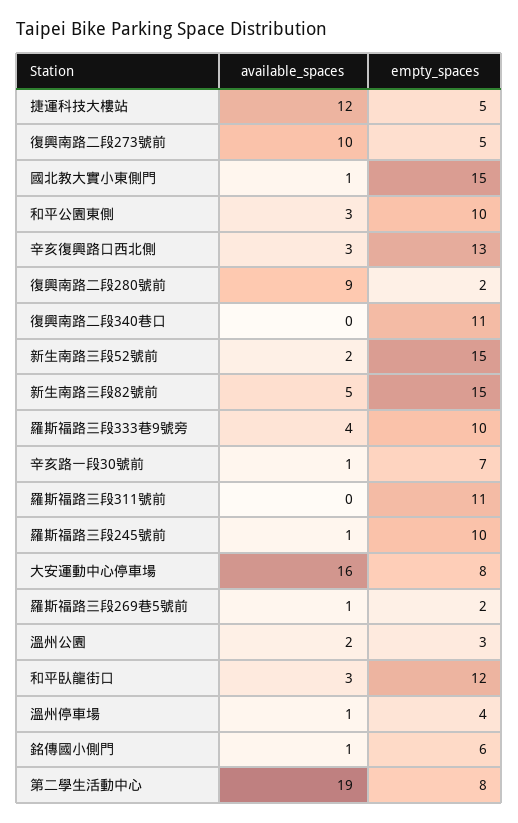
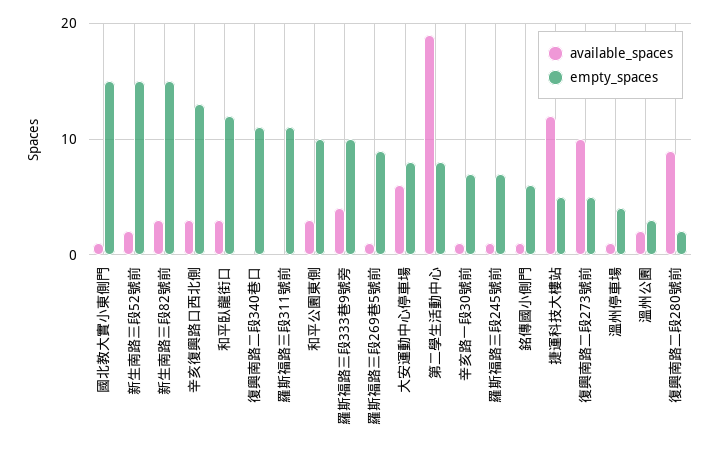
  {
    "available_spaces": {
      "捷運科技大樓站": 12,
      "復興南路二段273號前": 10,
      "國北教大實小東側門": 1,
      "和平公園東側": 3,
      "辛亥復興路口西北側": 3,
      "復興南路二段280號前": 9,
      "復興南路二段340巷口": 0,
      "新生南路三段52號前": 2,
-     "新生南路三段82號前": 5,
+     "新生南路三段82號前": 3,
      "羅斯福路三段333巷9號旁": 4,
      "辛亥路一段30號前": 1,
      "羅斯福路三段311號前": 0,
      "羅斯福路三段245號前": 1,
-     "大安運動中心停車場": 16,
+     "大安運動中心停車場": 6,
      "羅斯福路三段269巷5號前": 1,
      "溫州公園": 2,
      "和平臥龍街口": 3,
      "溫州停車場": 1,
      "銘傳國小側門": 1,
      "第二學生活動中心": 19
    },
    "empty_spaces": {
      "捷運科技大樓站": 5,
      "復興南路二段273號前": 5,
      "國北教大實小東側門": 15,
      "和平公園東側": 10,
      "辛亥復興路口西北側": 13,
      "復興南路二段280號前": 2,
      "復興南路二段340巷口": 11,
      "新生南路三段52號前": 15,
      "新生南路三段82號前": 15,
      "羅斯福路三段333巷9號旁": 10,
      "辛亥路一段30號前": 7,
      "羅斯福路三段311號前": 11,
-     "羅斯福路三段245號前": 10,
+     "羅斯福路三段245號前": 7,
      "大安運動中心停車場": 8,
-     "羅斯福路三段269巷5號前": 2,
+     "羅斯福路三段269巷5號前": 9,
      "溫州公園": 3,
      "和平臥龍街口": 12,
      "溫州停車場": 4,
      "銘傳國小側門": 6,
      "第二學生活動中心": 8
    }
  }

